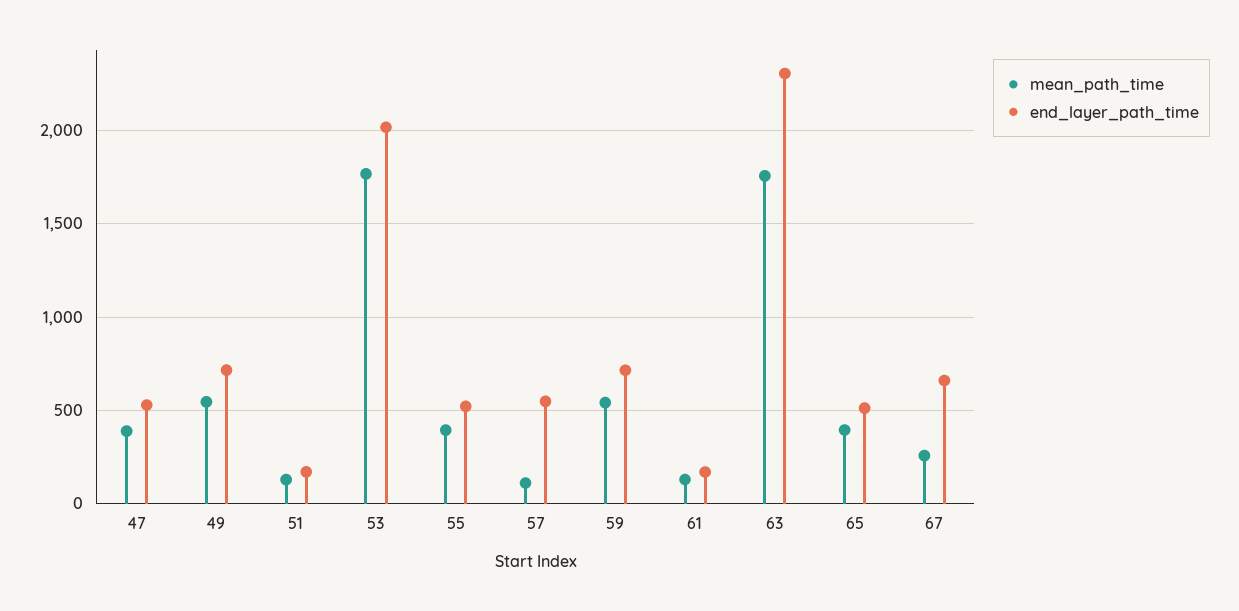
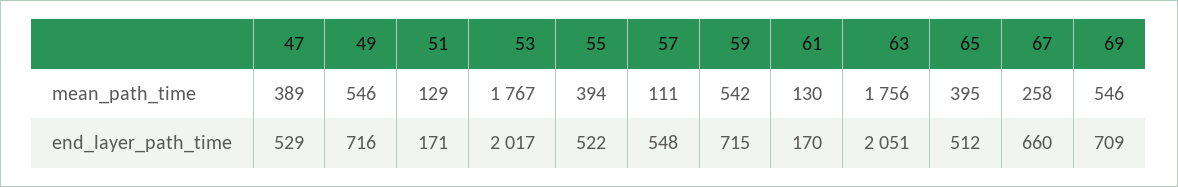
  {
    "mean_path_time": {
      "47": 389,
      "49": 546,
      "51": 129,
      "53": 1767,
      "55": 394,
      "57": 111,
      "59": 542,
      "61": 130,
      "63": 1756,
      "65": 395,
-     "67": 258
+     "67": 258,
+     "69": 546
    },
    "end_layer_path_time": {
      "47": 529,
      "49": 716,
      "51": 171,
      "53": 2017,
      "55": 522,
      "57": 548,
      "59": 715,
      "61": 170,
-     "63": 2300,
+     "63": 2051,
      "65": 512,
-     "67": 660
+     "67": 660,
+     "69": 709
    }
  }

